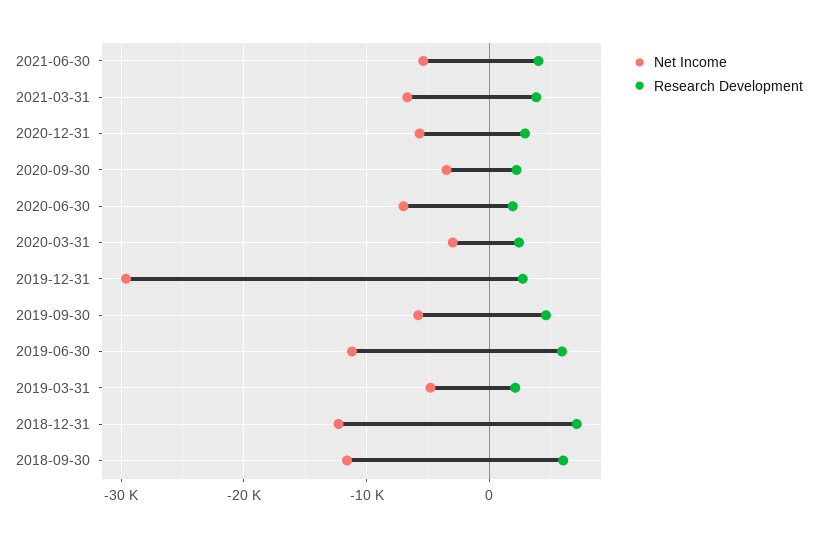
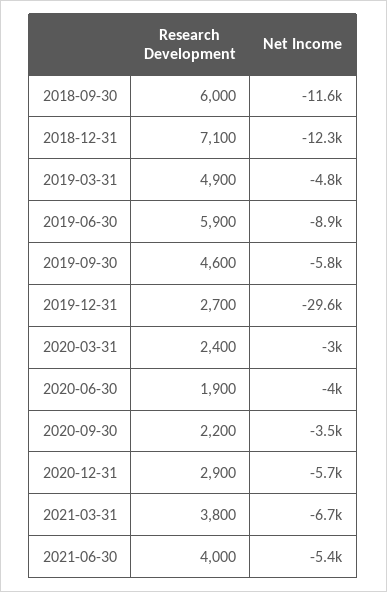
  {
    "Net Income": {
      "2021-06-30": -5400,
      "2021-03-31": -6700,
      "2020-12-31": -5700,
      "2020-09-30": -3500,
-     "2020-06-30": -7000,
+     "2020-06-30": -4000,
      "2020-03-31": -3000,
      "2019-12-31": -29600,
      "2019-09-30": -5800,
-     "2019-06-30": -11000,
+     "2019-06-30": -8900,
      "2019-03-31": -4800,
      "2018-12-31": -12300,
      "2018-09-30": -11600
    },
    "Research Development": {
      "2021-06-30": 4000,
      "2021-03-31": 3800,
      "2020-12-31": 2900,
      "2020-09-30": 2200,
      "2020-06-30": 1900,
      "2020-03-31": 2400,
      "2019-12-31": 2700,
      "2019-09-30": 4600,
      "2019-06-30": 5900,
-     "2019-03-31": 2000,
+     "2019-03-31": 4900,
      "2018-12-31": 7100,
      "2018-09-30": 6000
    }
  }

